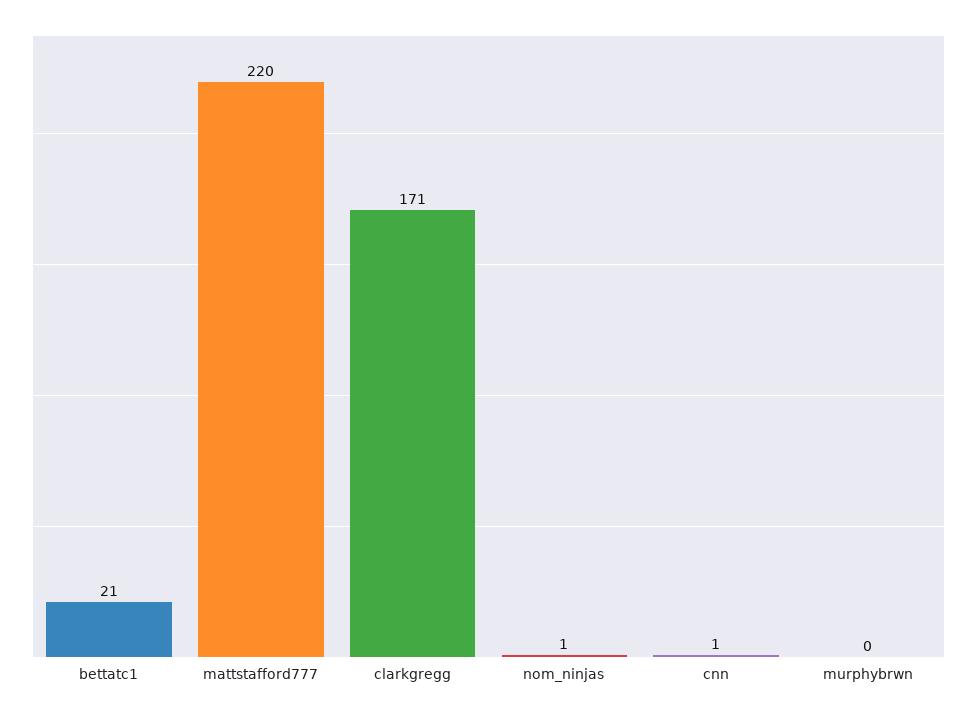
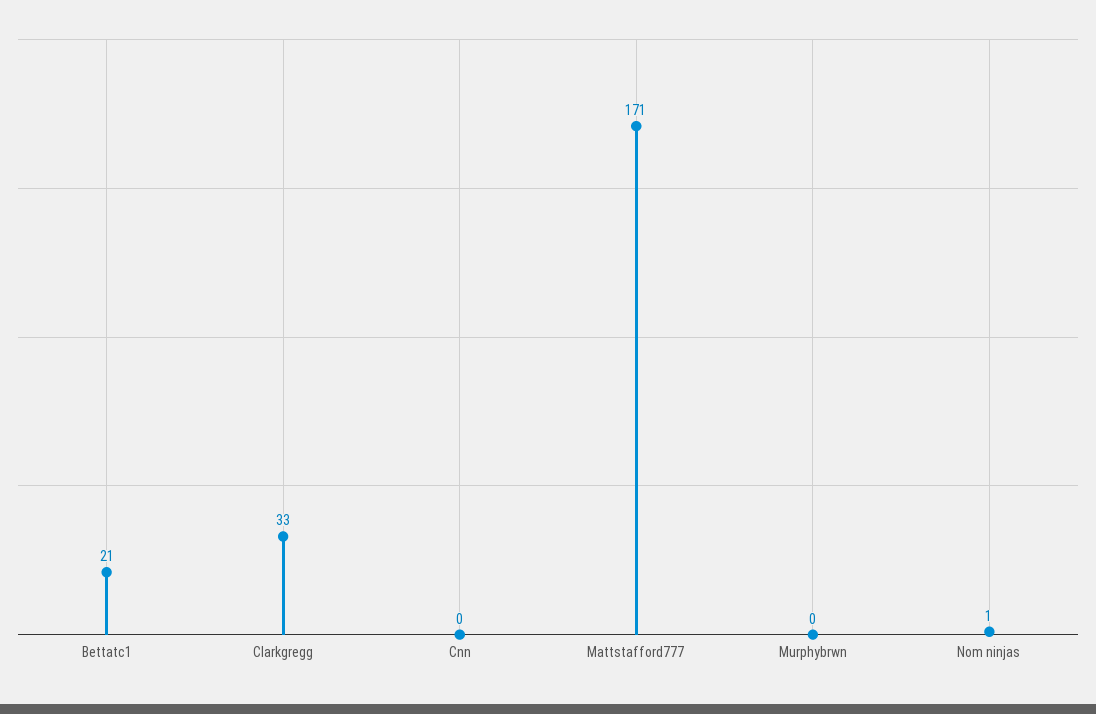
  {
    "bettatc1": 21,
-   "mattstafford777": 220,
+   "mattstafford777": 171,
-   "clarkgregg": 171,
+   "clarkgregg": 33,
    "nom_ninjas": 1,
-   "cnn": 1,
+   "cnn": 0,
    "murphybrwn": 0
  }

